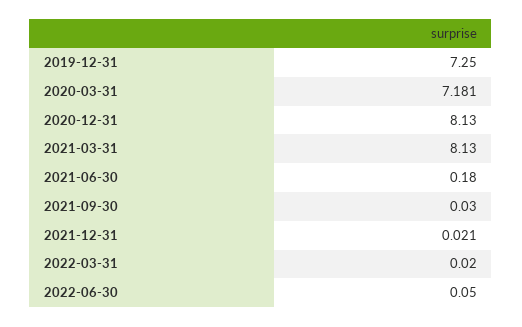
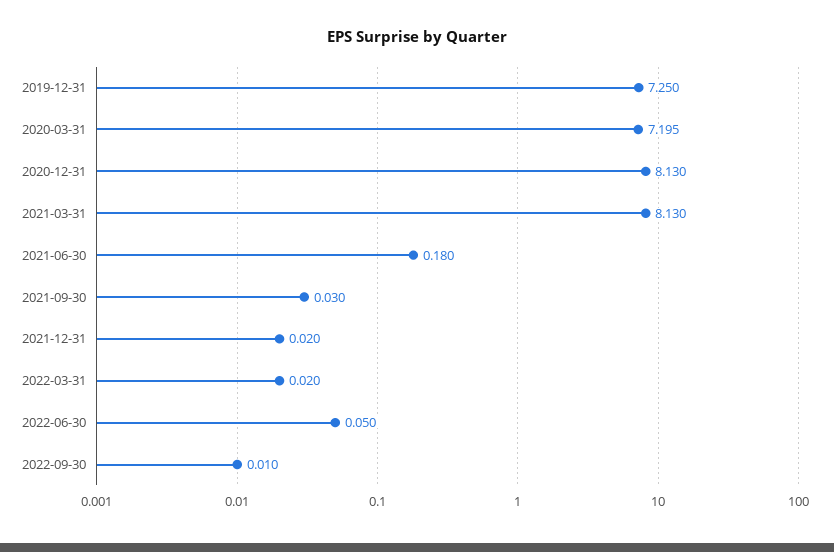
  {
    "2019-12-31": 7.25,
-   "2020-03-31": 7.181,
+   "2020-03-31": 7.195,
    "2020-12-31": 8.13,
    "2021-03-31": 8.13,
    "2021-06-30": 0.18,
    "2021-09-30": 0.03,
-   "2021-12-31": 0.021,
+   "2021-12-31": 0.02,
    "2022-03-31": 0.02,
-   "2022-06-30": 0.05
+   "2022-06-30": 0.05,
+   "2022-09-30": 0.01
  }

